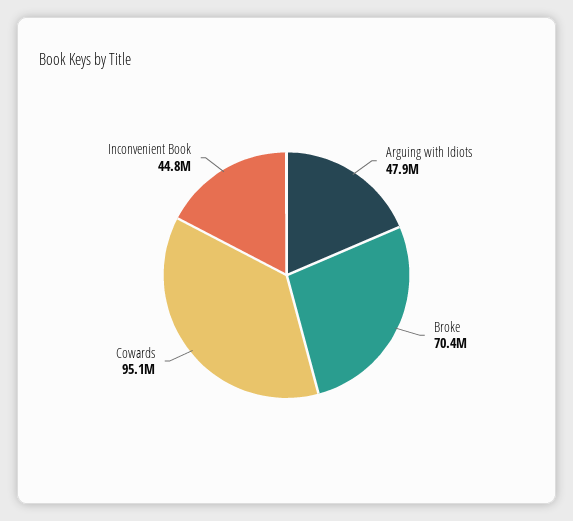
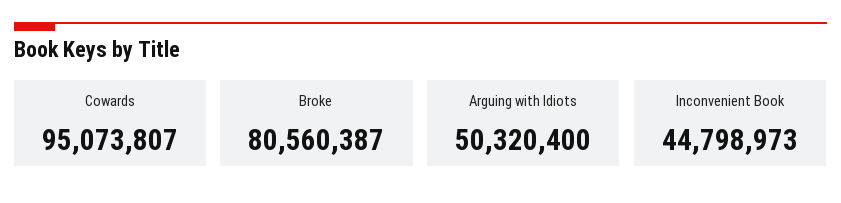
  {
-   "Arguing with Idiots": 47900000,
+   "Arguing with Idiots": 50320400,
-   "Broke": 70400000,
+   "Broke": 80560387,
    "Cowards": 95073807,
    "Inconvenient Book": 44798973
  }

